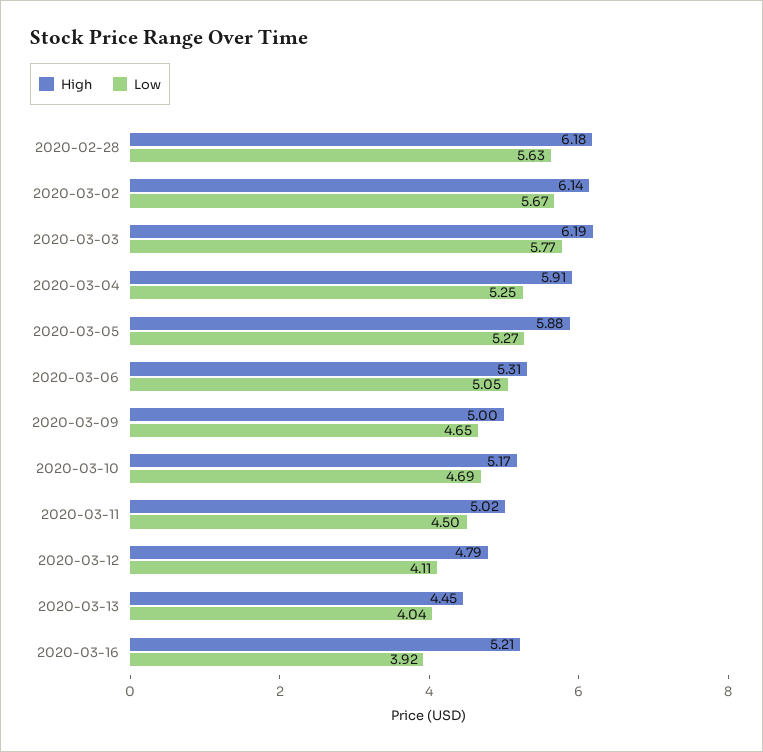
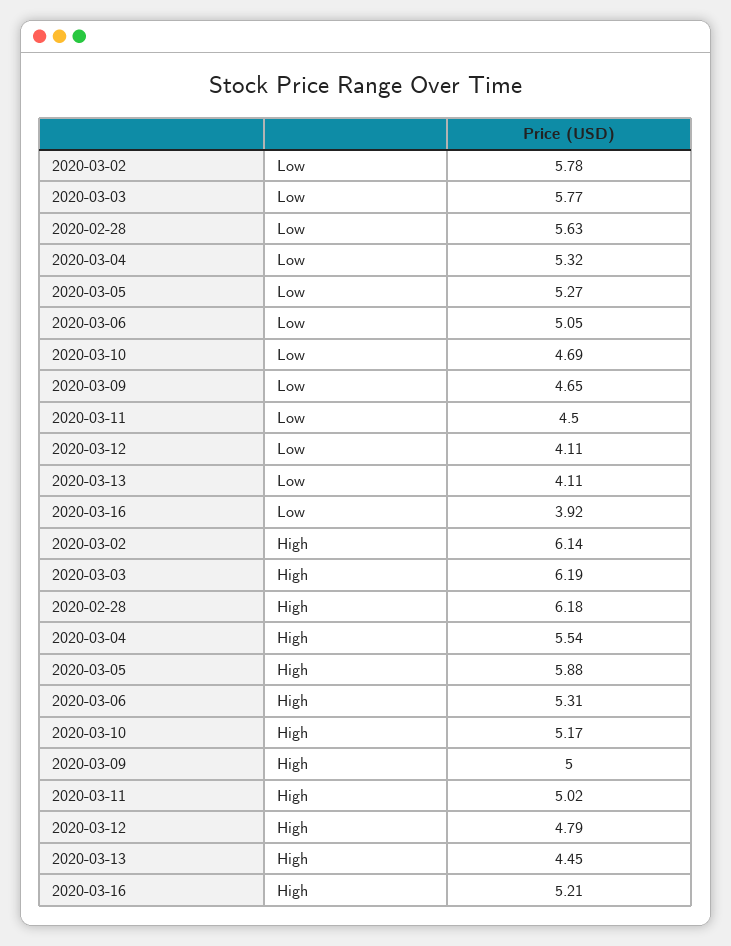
  {
    "High": {
      "2020-02-28": 6.18,
      "2020-03-02": 6.14,
      "2020-03-03": 6.19,
-     "2020-03-04": 5.91,
+     "2020-03-04": 5.54,
      "2020-03-05": 5.88,
      "2020-03-06": 5.31,
      "2020-03-09": 5,
      "2020-03-10": 5.17,
      "2020-03-11": 5.02,
      "2020-03-12": 4.79,
      "2020-03-13": 4.45,
      "2020-03-16": 5.21
    },
    "Low": {
      "2020-02-28": 5.63,
-     "2020-03-02": 5.67,
+     "2020-03-02": 5.78,
      "2020-03-03": 5.77,
-     "2020-03-04": 5.25,
+     "2020-03-04": 5.32,
      "2020-03-05": 5.27,
      "2020-03-06": 5.05,
      "2020-03-09": 4.65,
      "2020-03-10": 4.69,
      "2020-03-11": 4.5,
      "2020-03-12": 4.11,
-     "2020-03-13": 4.04,
+     "2020-03-13": 4.11,
      "2020-03-16": 3.92
    }
  }

